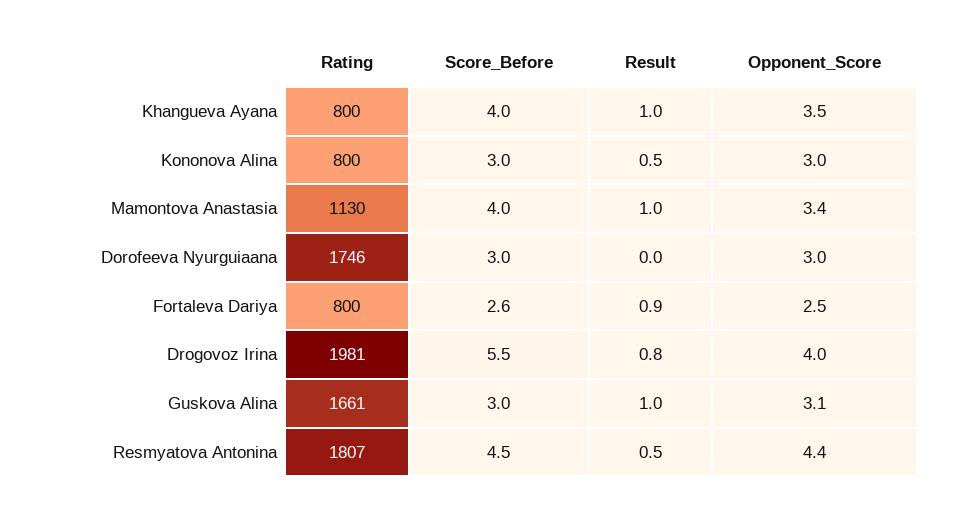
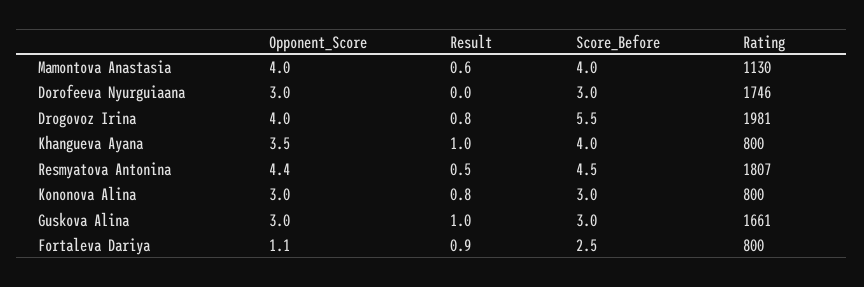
  {
    "Rating": {
      "Khangueva Ayana": 800,
      "Kononova Alina": 800,
      "Mamontova Anastasia": 1130,
      "Dorofeeva Nyurguiaana": 1746,
      "Fortaleva Dariya": 800,
      "Drogovoz Irina": 1981,
      "Guskova Alina": 1661,
      "Resmyatova Antonina": 1807
    },
    "Score_Before": {
      "Khangueva Ayana": 4,
      "Kononova Alina": 3,
      "Mamontova Anastasia": 4,
      "Dorofeeva Nyurguiaana": 3,
-     "Fortaleva Dariya": 2.6,
+     "Fortaleva Dariya": 2.5,
      "Drogovoz Irina": 5.5,
      "Guskova Alina": 3,
      "Resmyatova Antonina": 4.5
    },
    "Result": {
      "Khangueva Ayana": 1,
-     "Kononova Alina": 0.5,
+     "Kononova Alina": 0.8,
-     "Mamontova Anastasia": 1,
+     "Mamontova Anastasia": 0.6,
      "Dorofeeva Nyurguiaana": 0,
      "Fortaleva Dariya": 0.9,
      "Drogovoz Irina": 0.8,
      "Guskova Alina": 1,
      "Resmyatova Antonina": 0.5
    },
    "Opponent_Score": {
      "Khangueva Ayana": 3.5,
      "Kononova Alina": 3,
-     "Mamontova Anastasia": 3.4,
+     "Mamontova Anastasia": 4,
      "Dorofeeva Nyurguiaana": 3,
-     "Fortaleva Dariya": 2.5,
+     "Fortaleva Dariya": 1.1,
      "Drogovoz Irina": 4,
-     "Guskova Alina": 3.1,
+     "Guskova Alina": 3,
      "Resmyatova Antonina": 4.4
    }
  }

